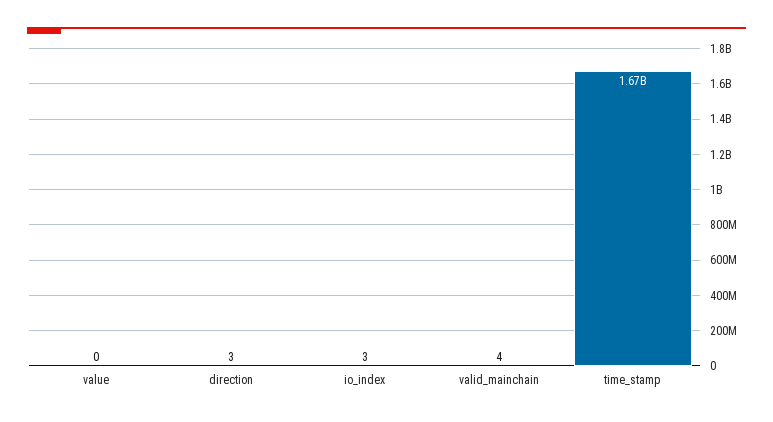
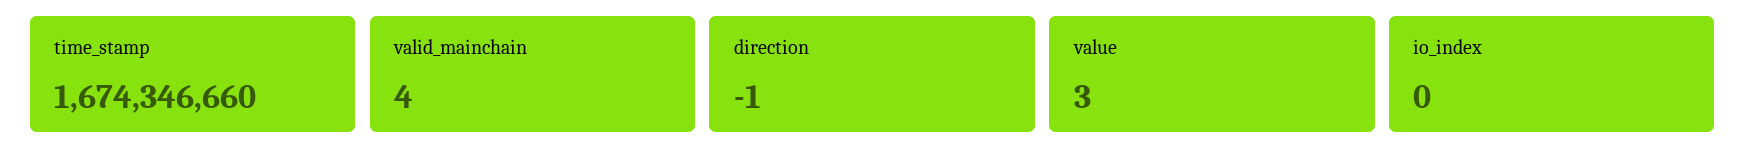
  {
-   "value": 0,
+   "value": 3,
-   "direction": 3,
+   "direction": -1,
-   "io_index": 3,
+   "io_index": 0,
    "valid_mainchain": 4,
    "time_stamp": 1674346660
  }

